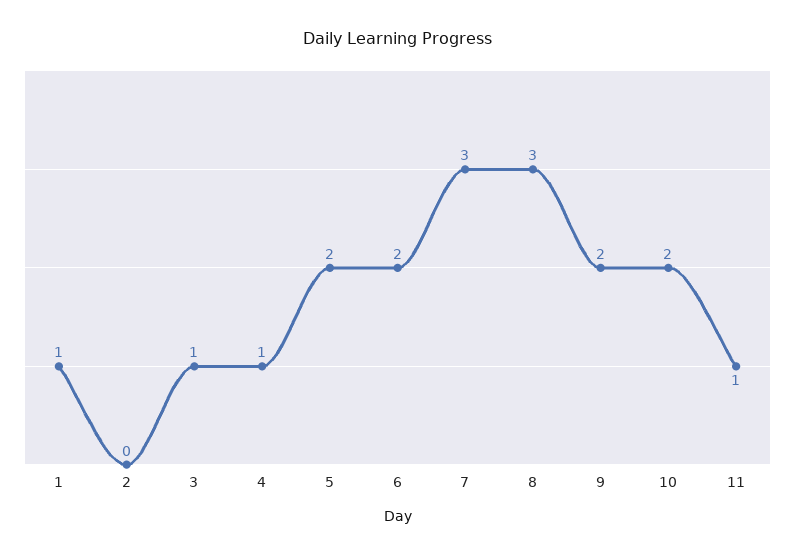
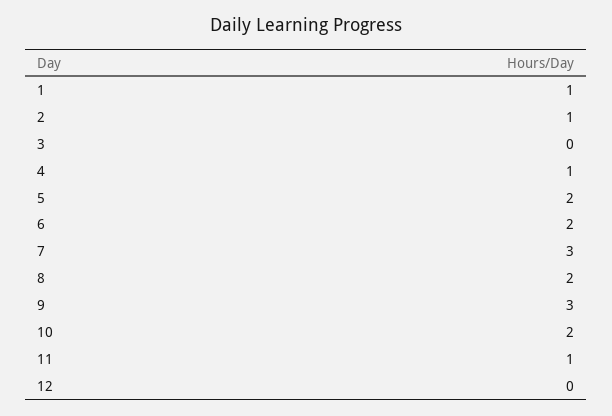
  {
    "1": 1,
-   "2": 0,
+   "2": 1,
-   "3": 1,
+   "3": 0,
    "4": 1,
    "5": 2,
    "6": 2,
    "7": 3,
-   "8": 3,
+   "8": 2,
-   "9": 2,
+   "9": 3,
    "10": 2,
-   "11": 1
+   "11": 1,
+   "12": 0
  }

